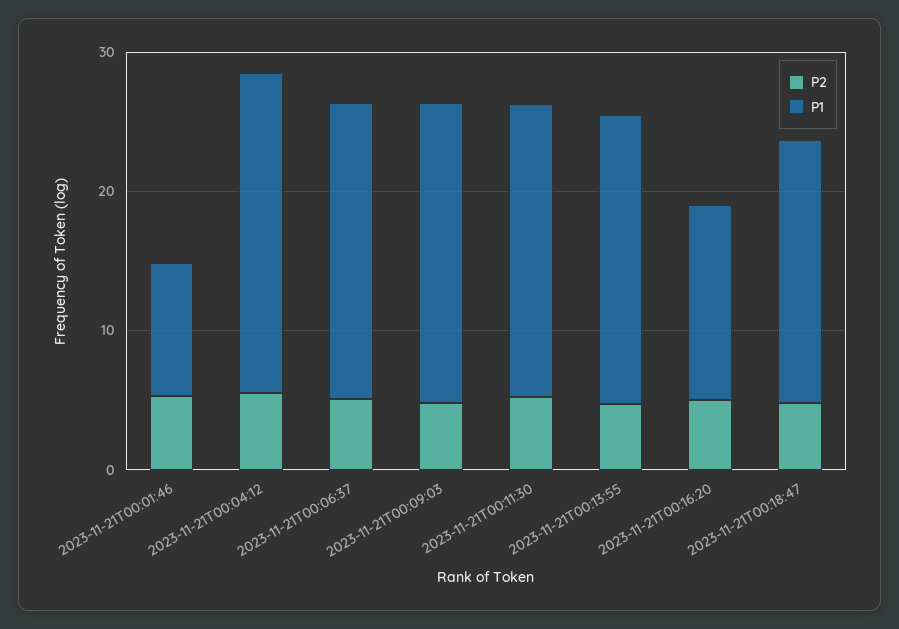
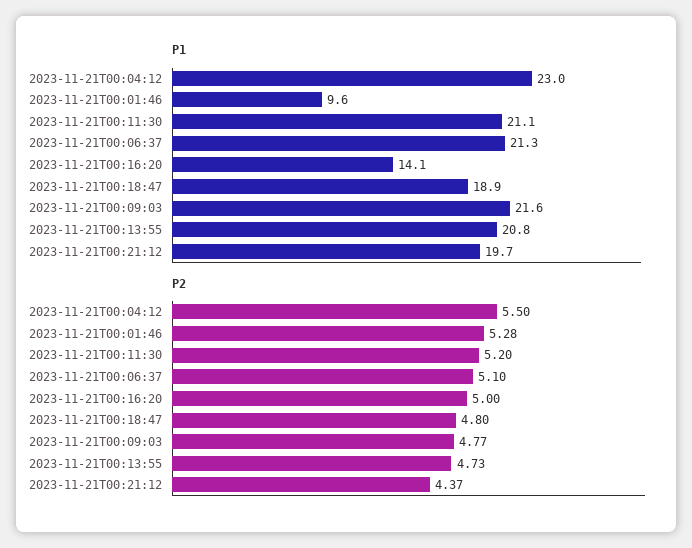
  {
    "P2": {
      "2023-11-21T00:01:46": 5.28,
      "2023-11-21T00:04:12": 5.5,
      "2023-11-21T00:06:37": 5.1,
      "2023-11-21T00:09:03": 4.77,
      "2023-11-21T00:11:30": 5.2,
      "2023-11-21T00:13:55": 4.73,
      "2023-11-21T00:16:20": 5,
-     "2023-11-21T00:18:47": 4.8
+     "2023-11-21T00:18:47": 4.8,
+     "2023-11-21T00:21:12": 4.37
    },
    "P1": {
      "2023-11-21T00:01:46": 9.6,
      "2023-11-21T00:04:12": 23,
      "2023-11-21T00:06:37": 21.3,
      "2023-11-21T00:09:03": 21.6,
      "2023-11-21T00:11:30": 21.1,
      "2023-11-21T00:13:55": 20.8,
      "2023-11-21T00:16:20": 14.1,
-     "2023-11-21T00:18:47": 18.9
+     "2023-11-21T00:18:47": 18.9,
+     "2023-11-21T00:21:12": 19.7
    }
  }

